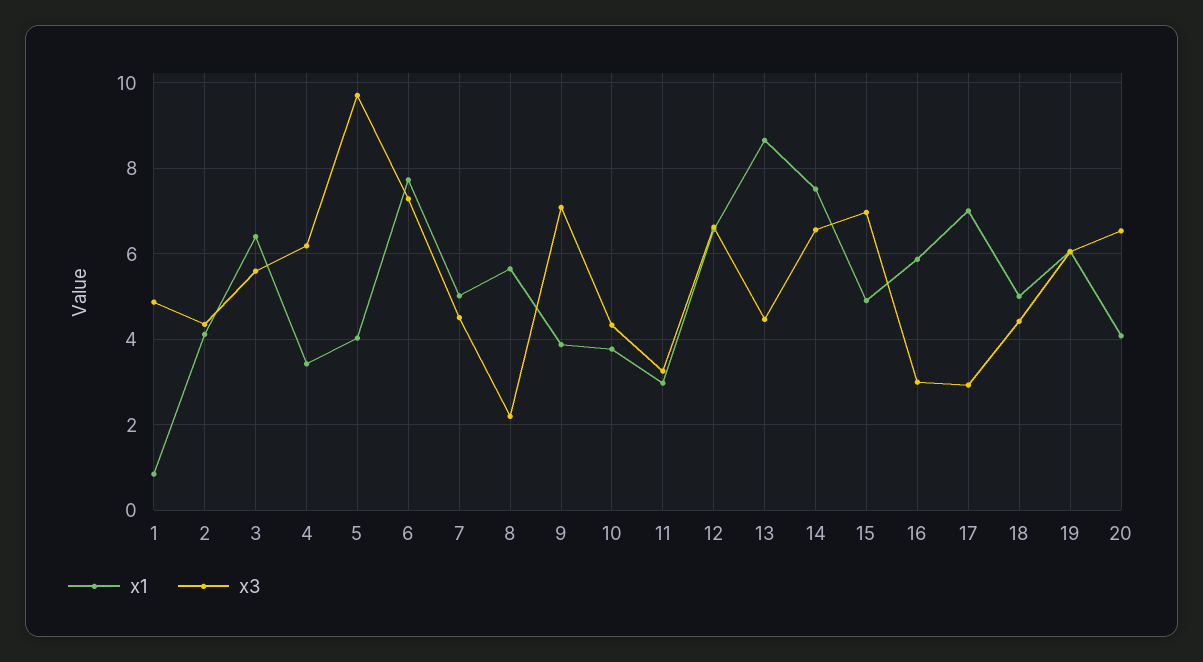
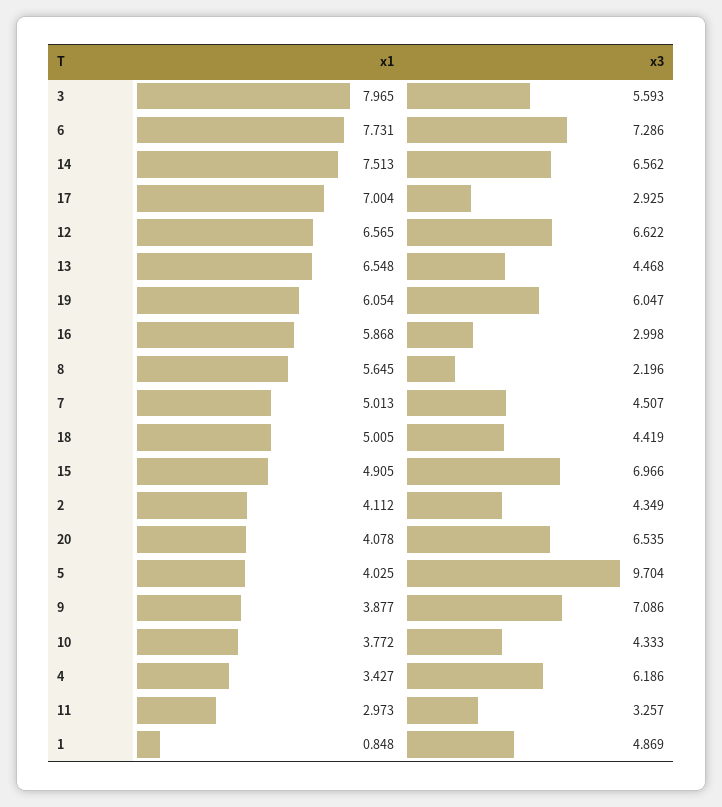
  {
    "x1": {
      "1": 0.848,
      "2": 4.112,
-     "3": 6.4,
+     "3": 7.965,
      "4": 3.427,
      "5": 4.025,
      "6": 7.731,
      "7": 5.013,
      "8": 5.645,
      "9": 3.877,
      "10": 3.772,
      "11": 2.973,
      "12": 6.565,
-     "13": 8.6,
+     "13": 6.548,
      "14": 7.513,
      "15": 4.905,
      "16": 5.868,
      "17": 7.004,
      "18": 5.005,
      "19": 6.054,
      "20": 4.078
    },
    "x3": {
      "1": 4.869,
      "2": 4.349,
      "3": 5.593,
      "4": 6.186,
      "5": 9.704,
      "6": 7.286,
      "7": 4.507,
      "8": 2.196,
      "9": 7.086,
      "10": 4.333,
      "11": 3.257,
      "12": 6.622,
      "13": 4.468,
      "14": 6.562,
      "15": 6.966,
      "16": 2.998,
      "17": 2.925,
      "18": 4.419,
      "19": 6.047,
      "20": 6.535
    }
  }

